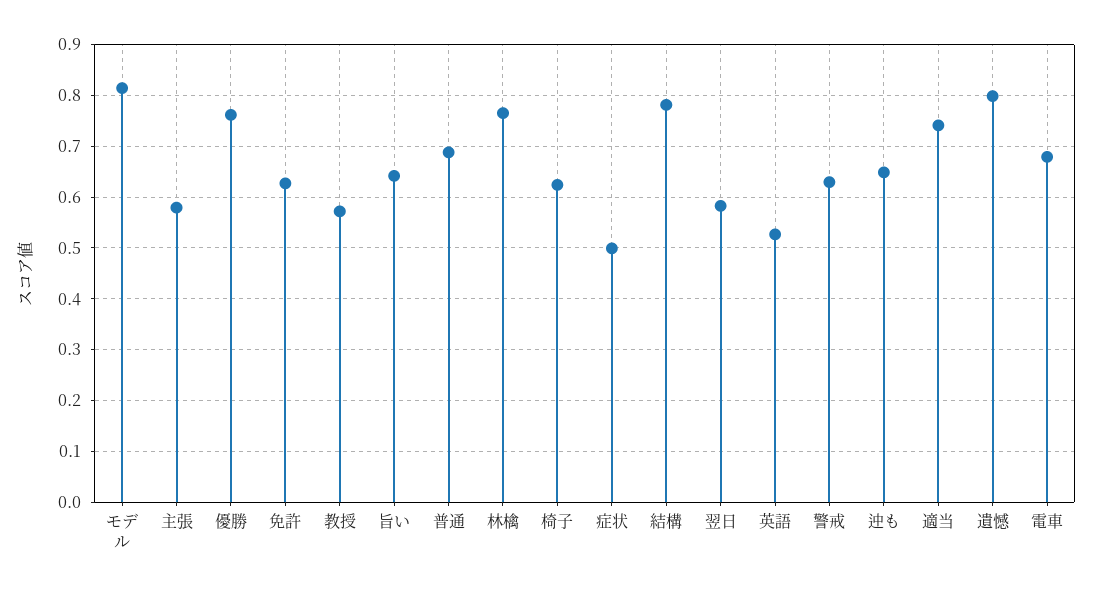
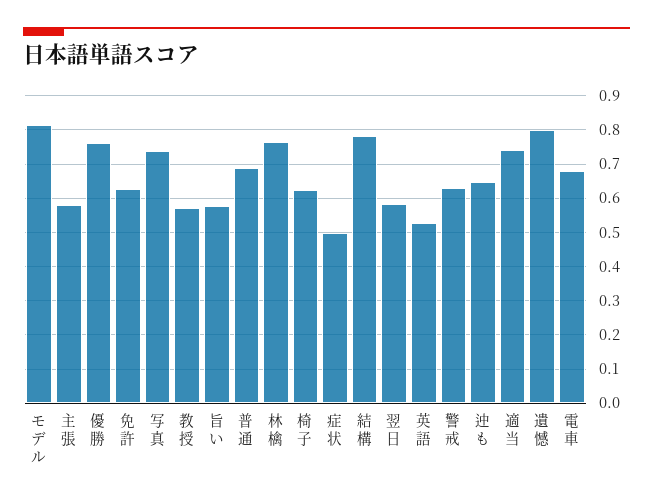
  {
    "モデル": 0.82,
    "主張": 0.58,
    "優勝": 0.76,
    "免許": 0.62,
    "教授": 0.58,
-   "旨い": 0.64,
+   "旨い": 0.58,
    "普通": 0.68,
    "林檎": 0.76,
    "椅子": 0.62,
    "症状": 0.5,
    "結構": 0.78,
    "翌日": 0.58,
    "英語": 0.52,
    "警戒": 0.62,
    "迚も": 0.64,
    "適当": 0.74,
    "遺憾": 0.8,
-   "電車": 0.68
+   "電車": 0.68,
+   "写真": 0.74
  }

